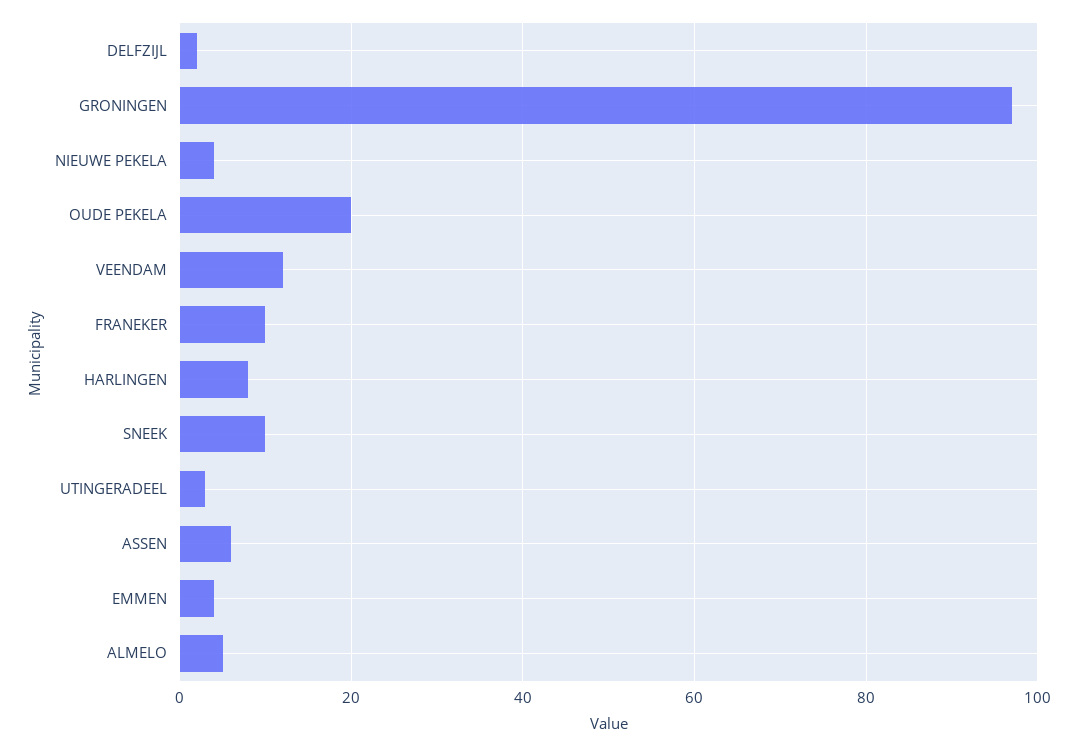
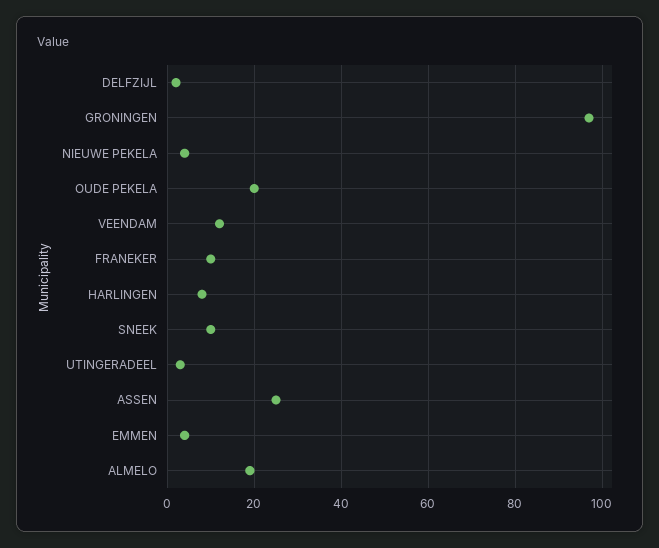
  {
    "DELFZIJL": 0,
    "GRONINGEN": 95,
    "NIEUWE PEKELA": 5,
    "OUDE PEKELA": 20,
    "VEENDAM": 10,
    "FRANEKER": 10,
    "HARLINGEN": 10,
    "SNEEK": 10,
    "UTINGERADEEL": 5,
-   "ASSEN": 5,
+   "ASSEN": 25,
    "EMMEN": 5,
-   "ALMELO": 5
+   "ALMELO": 20
  }

